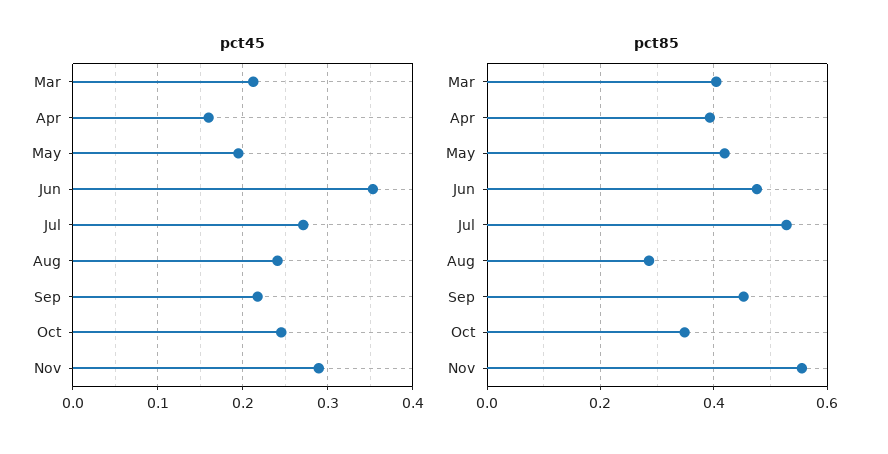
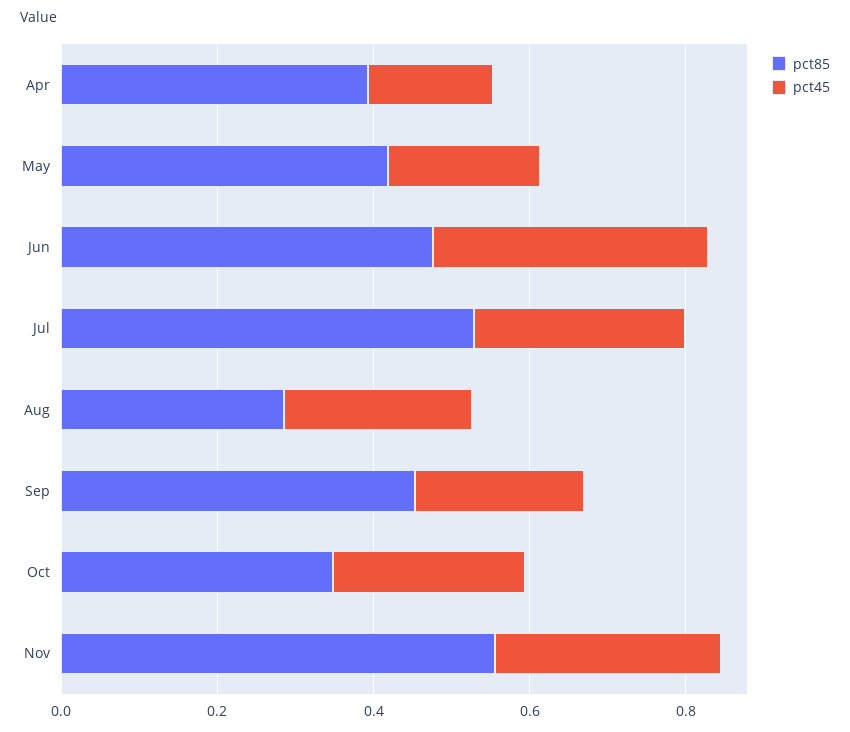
  {
    "pct45": {
-     "Mar": 0.21,
      "Apr": 0.16,
      "May": 0.19,
      "Jun": 0.35,
      "Jul": 0.27,
      "Aug": 0.24,
      "Sep": 0.22,
      "Oct": 0.25,
      "Nov": 0.29
    },
    "pct85": {
-     "Mar": 0.4,
      "Apr": 0.4,
      "May": 0.42,
      "Jun": 0.48,
      "Jul": 0.52,
      "Aug": 0.28,
      "Sep": 0.46,
      "Oct": 0.34,
      "Nov": 0.56
    }
  }

